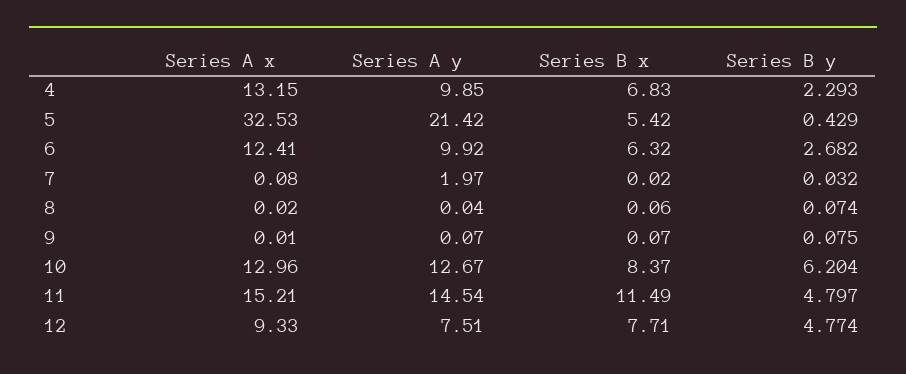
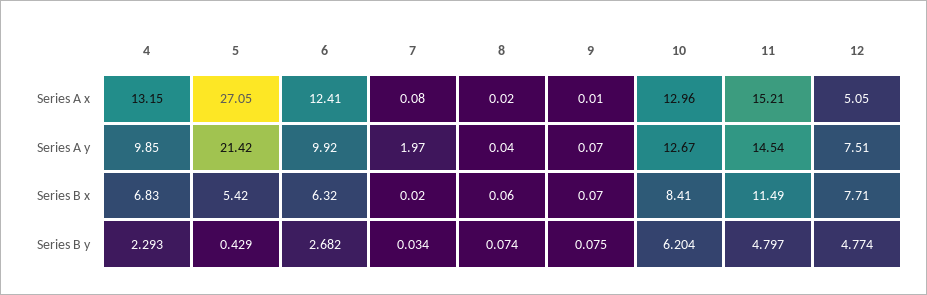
  {
    "Series A x": {
      "4": 13.15,
-     "5": 32.53,
+     "5": 27.05,
      "6": 12.41,
      "7": 0.08,
      "8": 0.02,
      "9": 0.01,
      "10": 12.96,
      "11": 15.21,
-     "12": 9.33
+     "12": 5.05
    },
    "Series A y": {
      "4": 9.85,
      "5": 21.42,
      "6": 9.92,
      "7": 1.97,
      "8": 0.04,
      "9": 0.07,
      "10": 12.67,
      "11": 14.54,
      "12": 7.51
    },
    "Series B x": {
      "4": 6.83,
      "5": 5.42,
      "6": 6.32,
      "7": 0.02,
      "8": 0.06,
      "9": 0.07,
-     "10": 8.37,
+     "10": 8.41,
      "11": 11.49,
      "12": 7.71
    },
    "Series B y": {
      "4": 2.293,
      "5": 0.429,
      "6": 2.682,
-     "7": 0.032,
+     "7": 0.034,
      "8": 0.074,
      "9": 0.075,
      "10": 6.204,
      "11": 4.797,
      "12": 4.774
    }
  }

